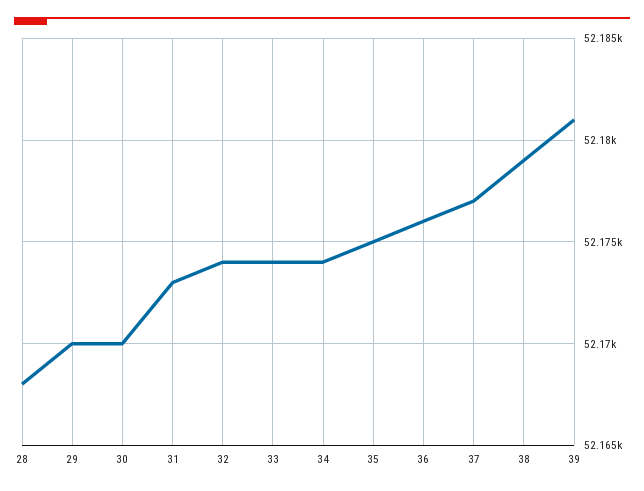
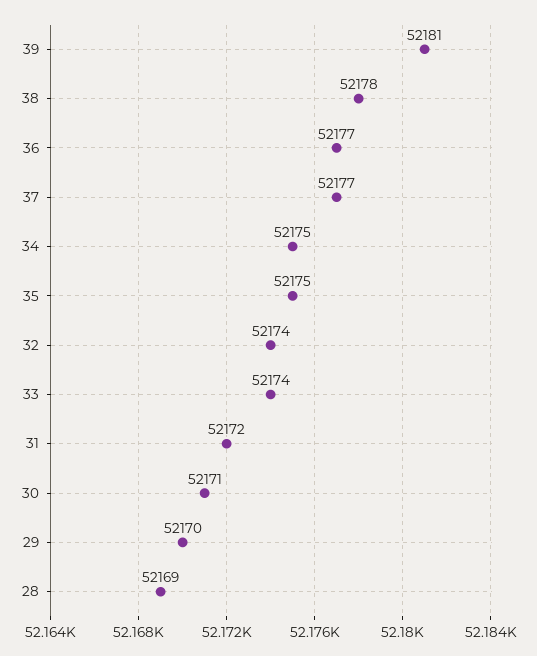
  {
-   "28": 52168,
+   "28": 52169,
    "29": 52170,
-   "30": 52170,
+   "30": 52171,
-   "31": 52173,
+   "31": 52172,
    "32": 52174,
    "33": 52174,
-   "34": 52174,
+   "34": 52175,
    "35": 52175,
-   "36": 52176,
+   "36": 52177,
    "37": 52177,
-   "38": 52179,
+   "38": 52178,
    "39": 52181
  }

